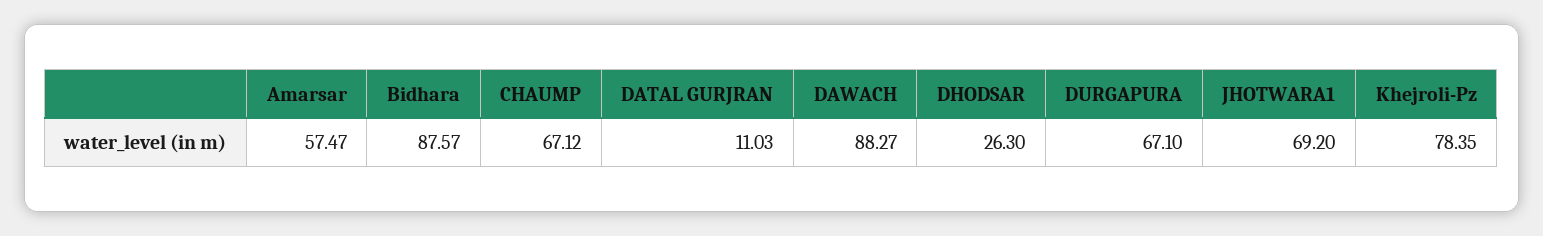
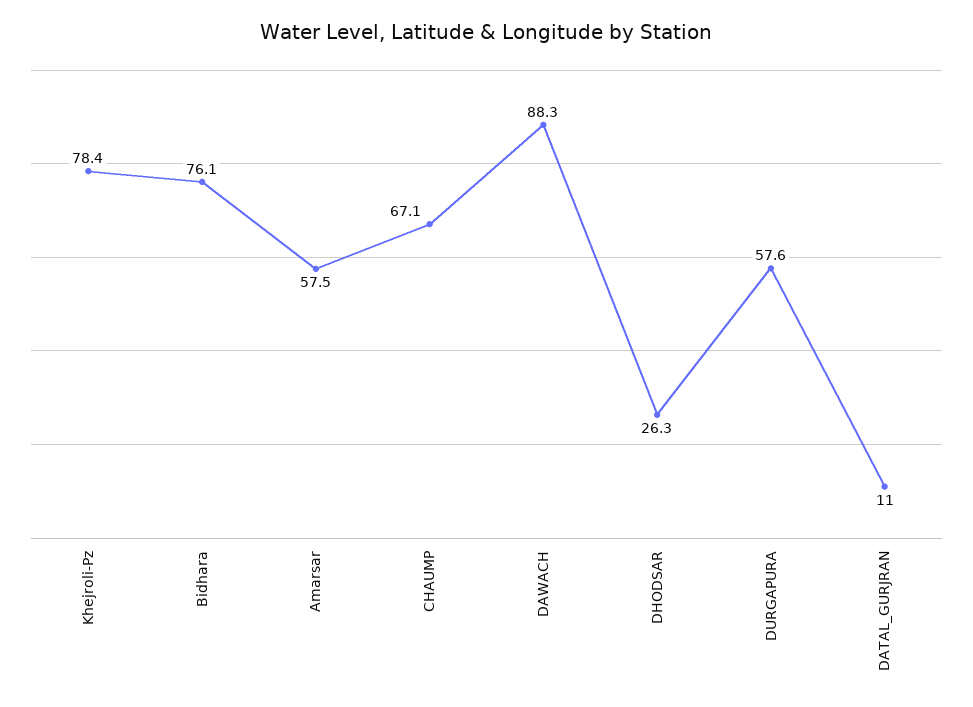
  {
    "Amarsar": 57.47,
-   "Bidhara": 87.57,
+   "Bidhara": 76.1,
    "CHAUMP": 67.12,
    "DATAL GURJRAN": 11.03,
    "DAWACH": 88.27,
    "DHODSAR": 26.3,
-   "DURGAPURA": 67.1,
+   "DURGAPURA": 57.6,
-   "JHOTWARA1": 69.2,
    "Khejroli-Pz": 78.35
  }

